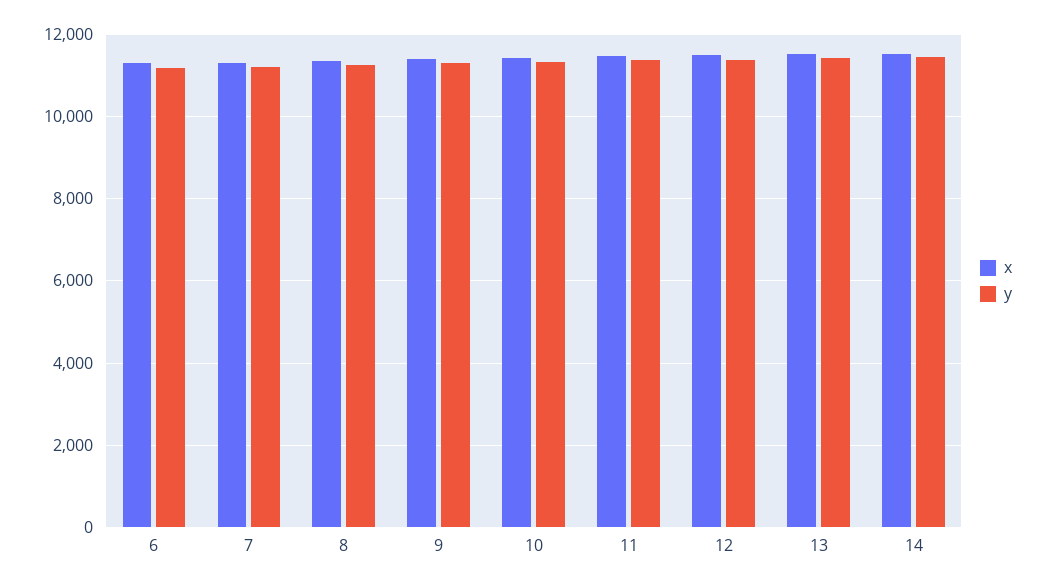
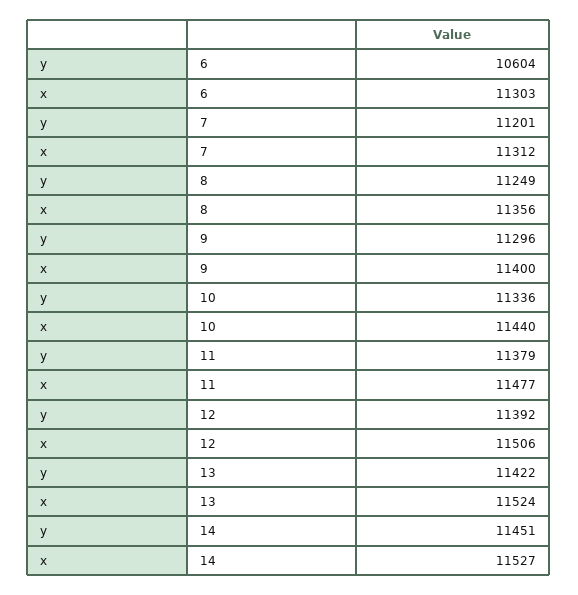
  {
    "x": {
      "6": 11303,
      "7": 11312,
      "8": 11356,
      "9": 11400,
      "10": 11440,
      "11": 11477,
      "12": 11506,
      "13": 11524,
      "14": 11527
    },
    "y": {
-     "6": 11200,
+     "6": 10604,
      "7": 11201,
      "8": 11249,
      "9": 11296,
      "10": 11336,
      "11": 11379,
      "12": 11392,
      "13": 11422,
      "14": 11451
    }
  }

